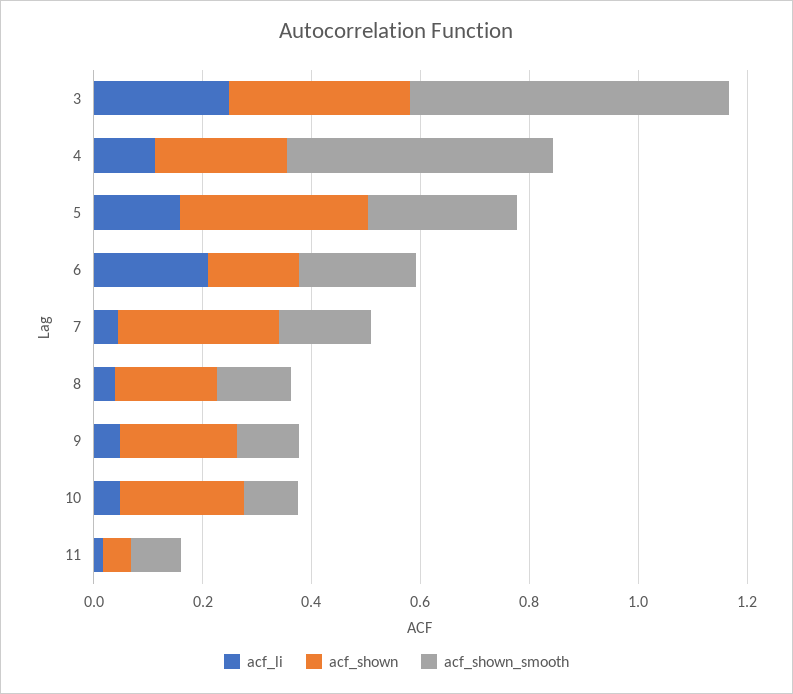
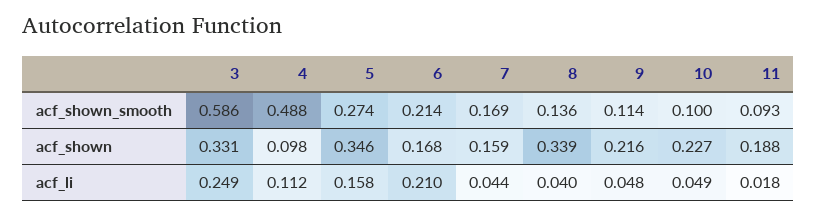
  {
    "acf_li": {
      "3": 0.249,
      "4": 0.112,
      "5": 0.158,
      "6": 0.21,
      "7": 0.044,
      "8": 0.04,
      "9": 0.048,
      "10": 0.049,
      "11": 0.018
    },
    "acf_shown": {
      "3": 0.331,
-     "4": 0.25,
+     "4": 0.098,
      "5": 0.346,
      "6": 0.168,
-     "7": 0.3,
+     "7": 0.159,
-     "8": 0.2,
+     "8": 0.339,
      "9": 0.216,
      "10": 0.227,
-     "11": 0.05
+     "11": 0.188
    },
    "acf_shown_smooth": {
      "3": 0.586,
      "4": 0.488,
      "5": 0.274,
      "6": 0.214,
      "7": 0.169,
      "8": 0.136,
      "9": 0.114,
      "10": 0.1,
      "11": 0.093
    }
  }

